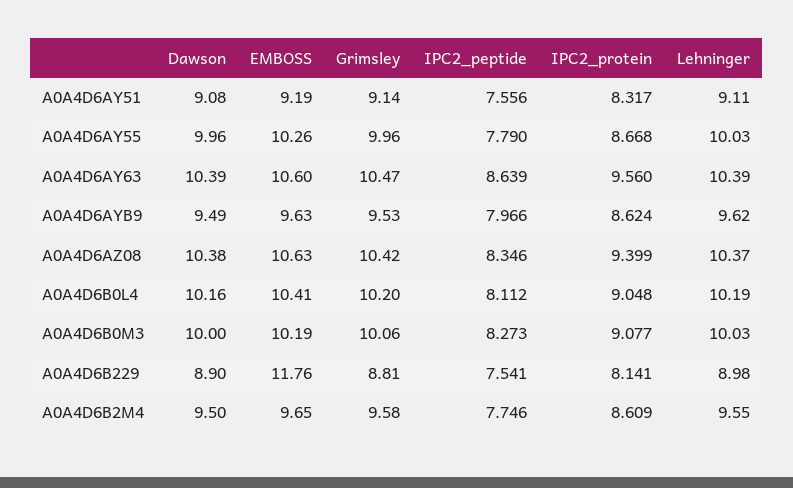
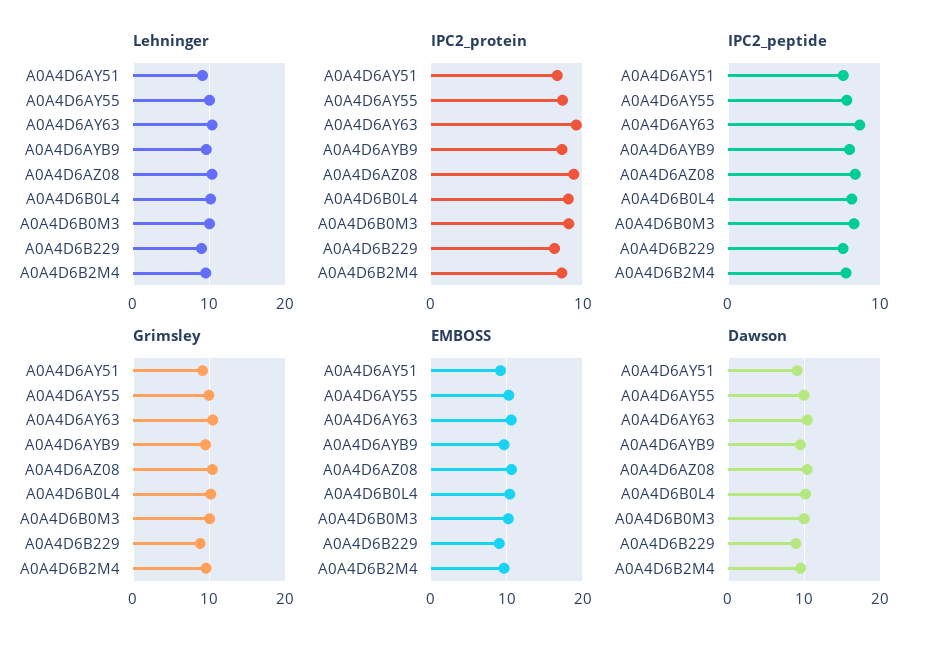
  {
    "Dawson": {
      "A0A4D6AY51": 9.08,
      "A0A4D6AY55": 9.96,
      "A0A4D6AY63": 10.39,
      "A0A4D6AYB9": 9.49,
      "A0A4D6AZ08": 10.38,
      "A0A4D6B0L4": 10.16,
      "A0A4D6B0M3": 10,
      "A0A4D6B229": 8.9,
      "A0A4D6B2M4": 9.5
    },
    "EMBOSS": {
      "A0A4D6AY51": 9.19,
      "A0A4D6AY55": 10.26,
      "A0A4D6AY63": 10.6,
      "A0A4D6AYB9": 9.63,
      "A0A4D6AZ08": 10.63,
      "A0A4D6B0L4": 10.41,
      "A0A4D6B0M3": 10.19,
-     "A0A4D6B229": 11.76,
+     "A0A4D6B229": 9,
      "A0A4D6B2M4": 9.65
    },
    "Grimsley": {
      "A0A4D6AY51": 9.14,
      "A0A4D6AY55": 9.96,
      "A0A4D6AY63": 10.47,
      "A0A4D6AYB9": 9.53,
      "A0A4D6AZ08": 10.42,
      "A0A4D6B0L4": 10.2,
      "A0A4D6B0M3": 10.06,
      "A0A4D6B229": 8.81,
      "A0A4D6B2M4": 9.58
    },
    "IPC2_peptide": {
      "A0A4D6AY51": 7.556,
      "A0A4D6AY55": 7.79,
      "A0A4D6AY63": 8.639,
      "A0A4D6AYB9": 7.966,
      "A0A4D6AZ08": 8.346,
      "A0A4D6B0L4": 8.112,
      "A0A4D6B0M3": 8.273,
      "A0A4D6B229": 7.541,
      "A0A4D6B2M4": 7.746
    },
    "IPC2_protein": {
      "A0A4D6AY51": 8.317,
      "A0A4D6AY55": 8.668,
      "A0A4D6AY63": 9.56,
      "A0A4D6AYB9": 8.624,
      "A0A4D6AZ08": 9.399,
      "A0A4D6B0L4": 9.048,
      "A0A4D6B0M3": 9.077,
      "A0A4D6B229": 8.141,
      "A0A4D6B2M4": 8.609
    },
    "Lehninger": {
      "A0A4D6AY51": 9.11,
      "A0A4D6AY55": 10.03,
      "A0A4D6AY63": 10.39,
      "A0A4D6AYB9": 9.62,
      "A0A4D6AZ08": 10.37,
      "A0A4D6B0L4": 10.19,
      "A0A4D6B0M3": 10.03,
      "A0A4D6B229": 8.98,
      "A0A4D6B2M4": 9.55
    }
  }

